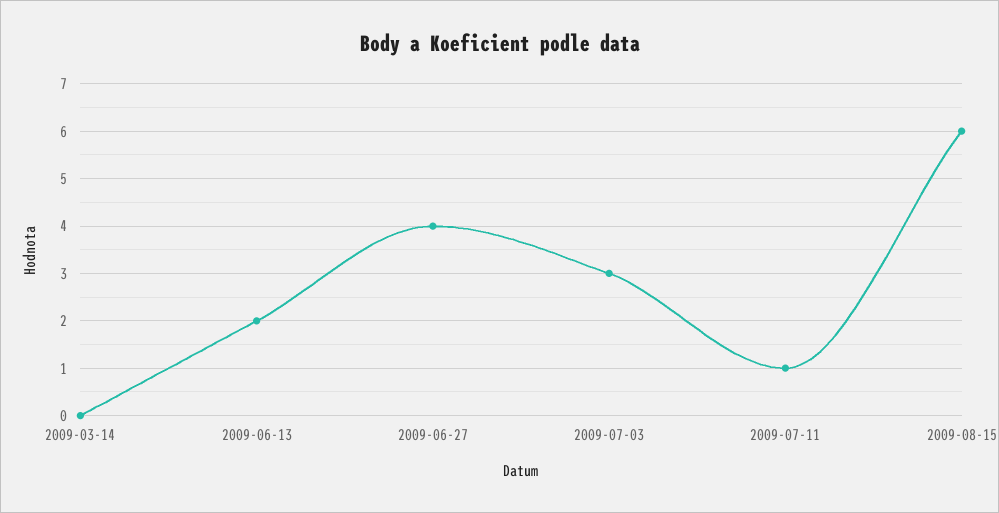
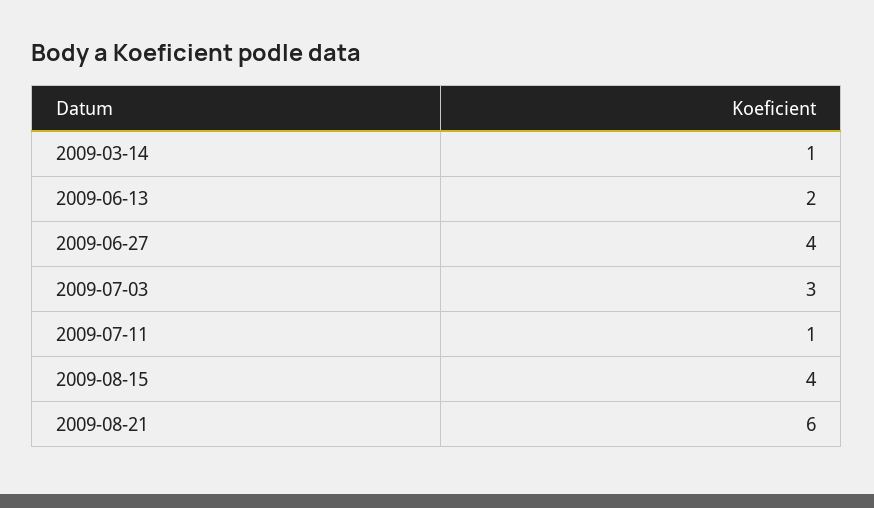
  {
-   "2009-03-14": 0,
+   "2009-03-14": 1,
    "2009-06-13": 2,
    "2009-06-27": 4,
    "2009-07-03": 3,
    "2009-07-11": 1,
-   "2009-08-15": 6
+   "2009-08-15": 4,
+   "2009-08-21": 6
  }

